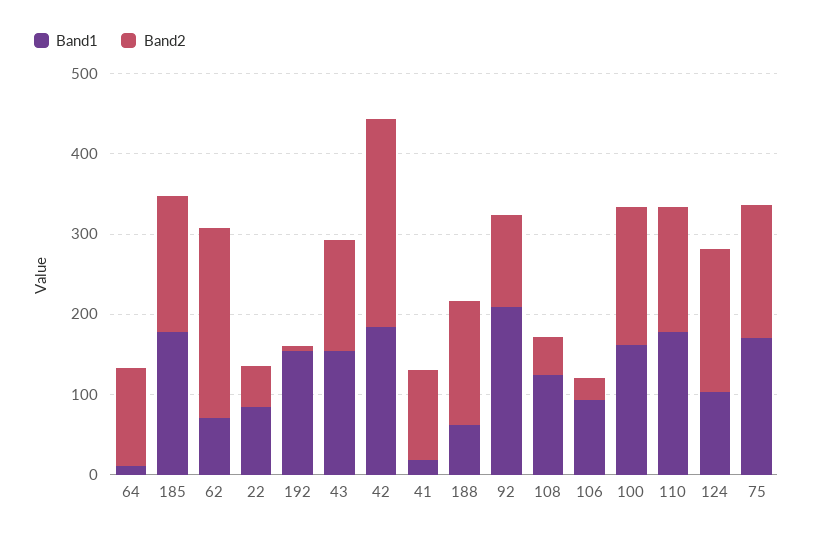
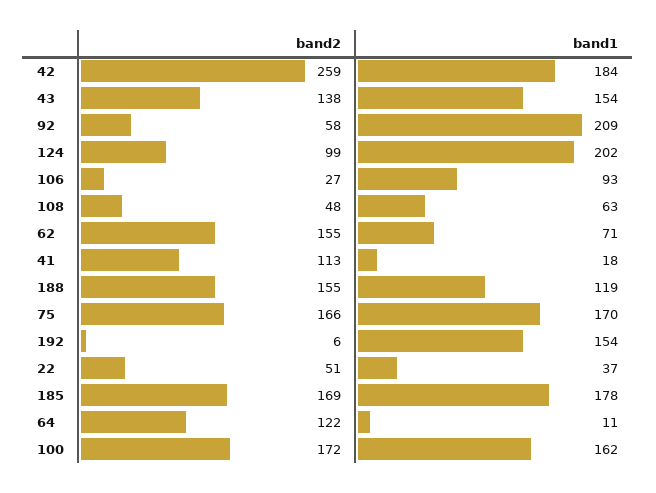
  {
    "Band1": {
      "64": 11,
      "185": 178,
      "62": 71,
-     "22": 80,
+     "22": 37,
      "192": 154,
      "43": 154,
      "42": 184,
      "41": 18,
-     "188": 60,
+     "188": 119,
      "92": 209,
-     "108": 120,
+     "108": 63,
      "106": 93,
      "100": 162,
-     "110": 180,
-     "124": 100,
+     "124": 202,
      "75": 170
    },
    "Band2": {
      "64": 122,
      "185": 169,
-     "62": 240,
+     "62": 155,
      "22": 51,
      "192": 6,
      "43": 138,
      "42": 259,
      "41": 113,
      "188": 155,
-     "92": 120,
+     "92": 58,
      "108": 48,
      "106": 27,
      "100": 172,
-     "110": 160,
-     "124": 180,
+     "124": 99,
      "75": 166
    }
  }

